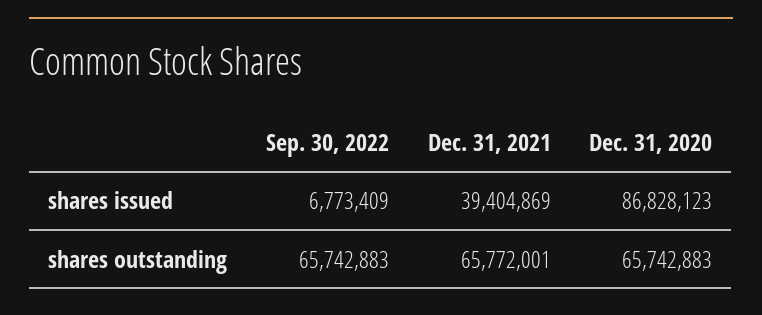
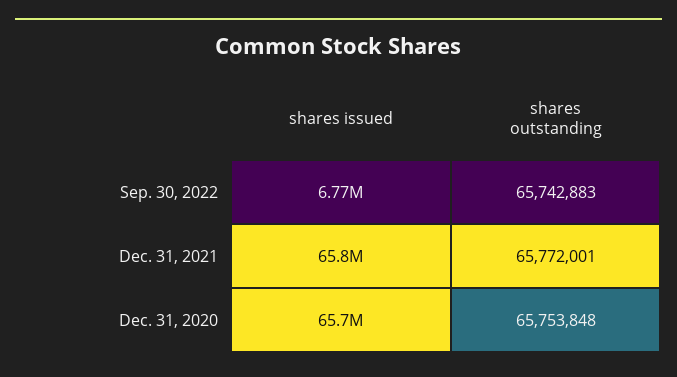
  {
    "Sep. 30, 2022": {
      "shares issued": 6773409,
      "shares outstanding": 65742883
    },
    "Dec. 31, 2021": {
-     "shares issued": 39404869,
+     "shares issued": 65800000,
      "shares outstanding": 65772001
    },
    "Dec. 31, 2020": {
-     "shares issued": 86828123,
+     "shares issued": 65700000,
-     "shares outstanding": 65742883
+     "shares outstanding": 65753848
    }
  }

